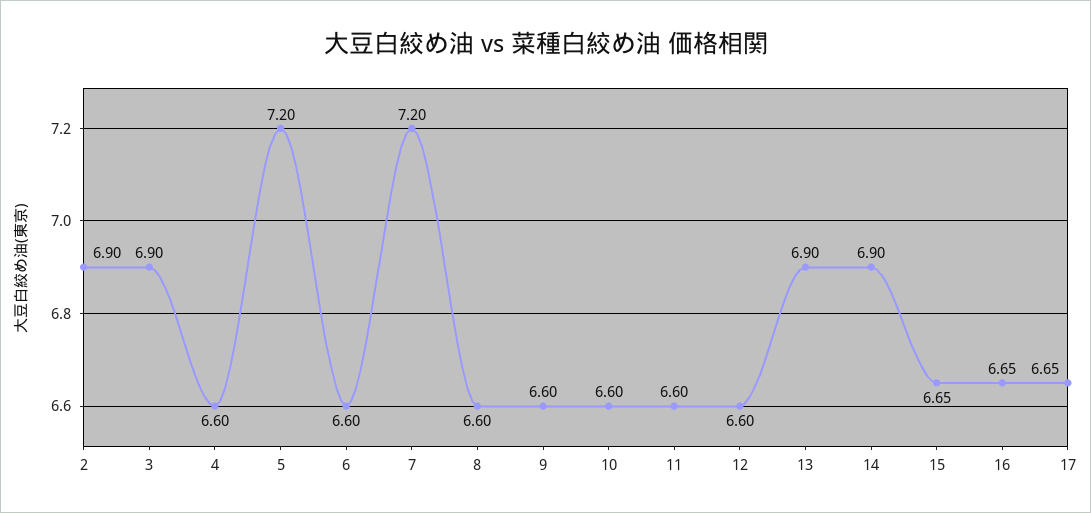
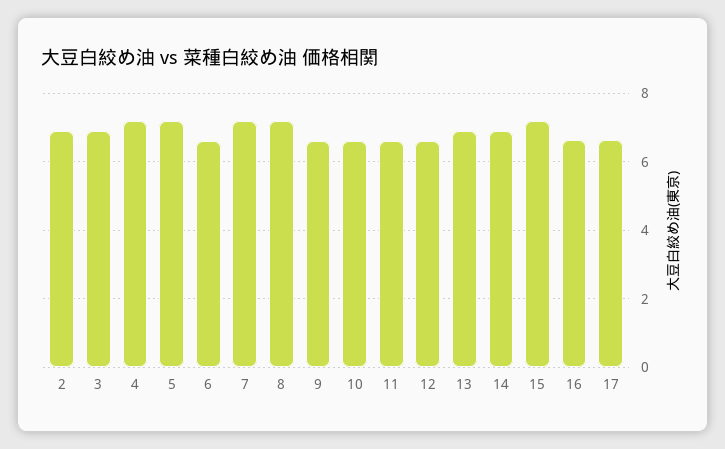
  {
    "2": 6.9,
    "3": 6.9,
-   "4": 6.6,
+   "4": 7.2,
    "5": 7.2,
    "6": 6.6,
    "7": 7.2,
-   "8": 6.6,
+   "8": 7.2,
    "9": 6.6,
    "10": 6.6,
    "11": 6.6,
    "12": 6.6,
    "13": 6.9,
    "14": 6.9,
-   "15": 6.65,
+   "15": 7.2,
    "16": 6.65,
    "17": 6.65
  }

